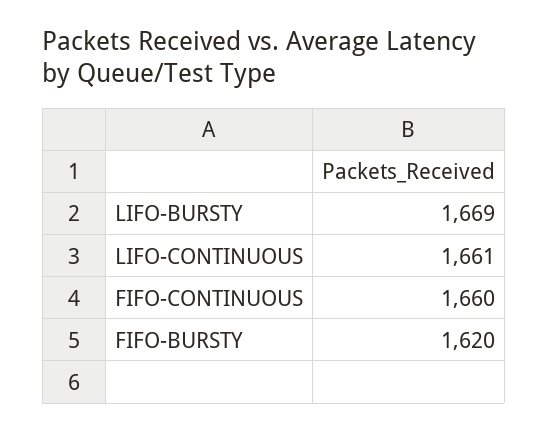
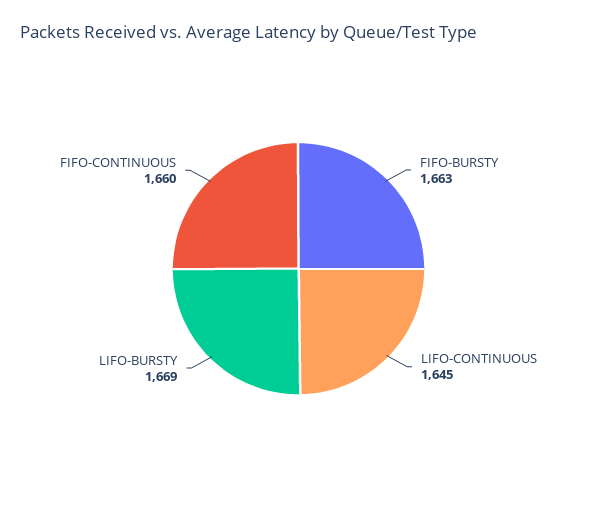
  {
    "LIFO-BURSTY": 1669,
-   "LIFO-CONTINUOUS": 1661,
+   "LIFO-CONTINUOUS": 1645,
    "FIFO-CONTINUOUS": 1660,
-   "FIFO-BURSTY": 1620
+   "FIFO-BURSTY": 1663
  }

